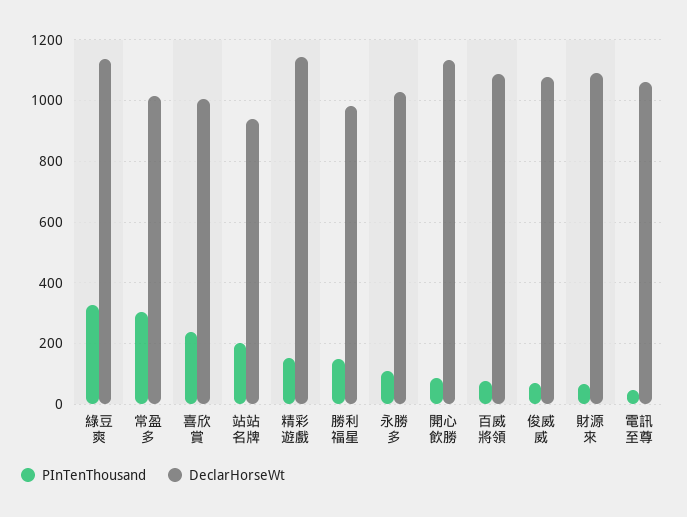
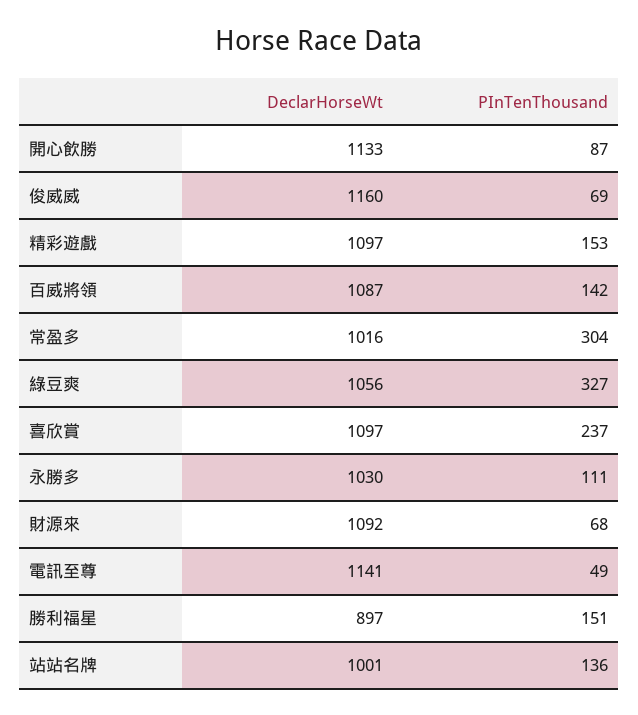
  {
    "PInTenThousand": {
      "綠豆爽": 327,
      "常盈多": 304,
      "喜欣賞": 237,
-     "站站名牌": 200,
+     "站站名牌": 136,
      "精彩遊戲": 153,
      "勝利福星": 151,
      "永勝多": 111,
      "開心飲勝": 87,
-     "百威將領": 80,
+     "百威將領": 142,
      "俊威威": 69,
      "財源來": 68,
      "電訊至尊": 49
    },
    "DeclarHorseWt": {
-     "綠豆爽": 1140,
+     "綠豆爽": 1056,
      "常盈多": 1016,
-     "喜欣賞": 1000,
+     "喜欣賞": 1097,
-     "站站名牌": 940,
+     "站站名牌": 1001,
-     "精彩遊戲": 1140,
+     "精彩遊戲": 1097,
-     "勝利福星": 980,
+     "勝利福星": 897,
      "永勝多": 1030,
      "開心飲勝": 1133,
      "百威將領": 1087,
-     "俊威威": 1080,
+     "俊威威": 1160,
      "財源來": 1092,
-     "電訊至尊": 1060
+     "電訊至尊": 1141
    }
  }

